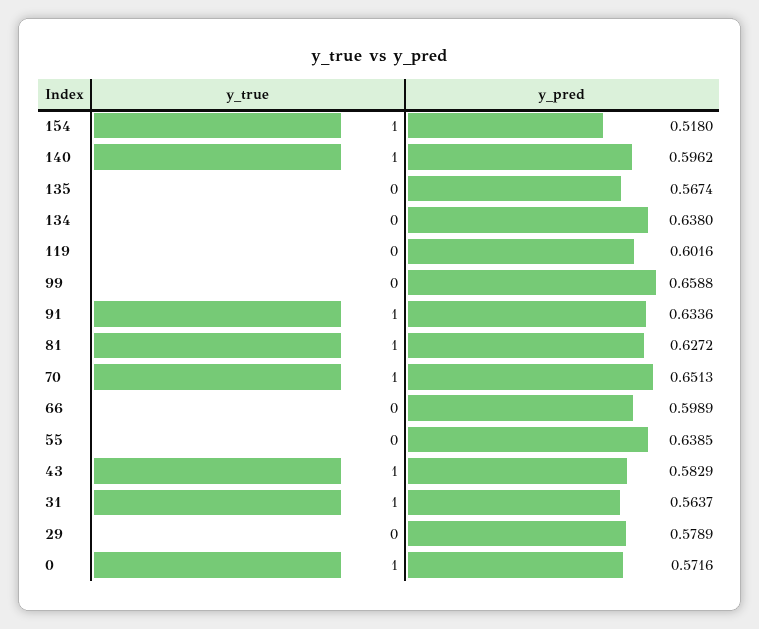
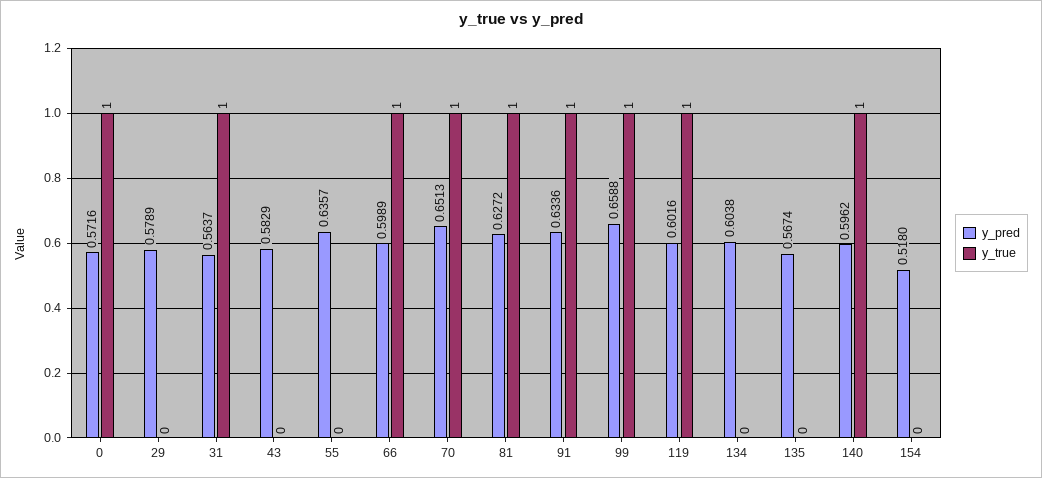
  {
    "y_true": {
-     "154": 1,
+     "154": 0,
      "140": 1,
      "135": 0,
      "134": 0,
-     "119": 0,
+     "119": 1,
-     "99": 0,
+     "99": 1,
      "91": 1,
      "81": 1,
      "70": 1,
-     "66": 0,
+     "66": 1,
      "55": 0,
-     "43": 1,
+     "43": 0,
      "31": 1,
      "29": 0,
      "0": 1
    },
    "y_pred": {
      "154": 0.518,
      "140": 0.5962,
      "135": 0.5674,
-     "134": 0.638,
+     "134": 0.6038,
      "119": 0.6016,
      "99": 0.6588,
      "91": 0.6336,
      "81": 0.6272,
      "70": 0.6513,
      "66": 0.5989,
-     "55": 0.6385,
+     "55": 0.6357,
      "43": 0.5829,
      "31": 0.5637,
      "29": 0.5789,
      "0": 0.5716
    }
  }

